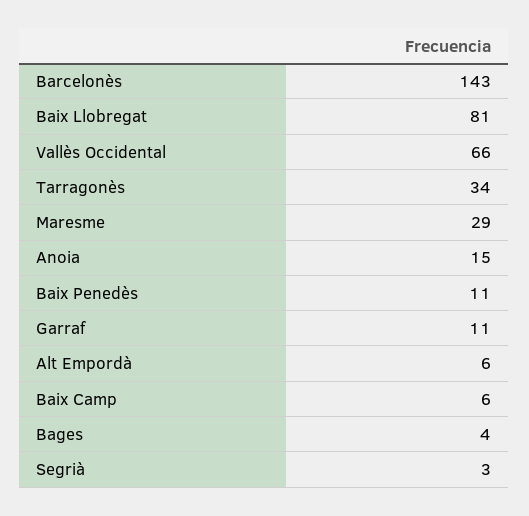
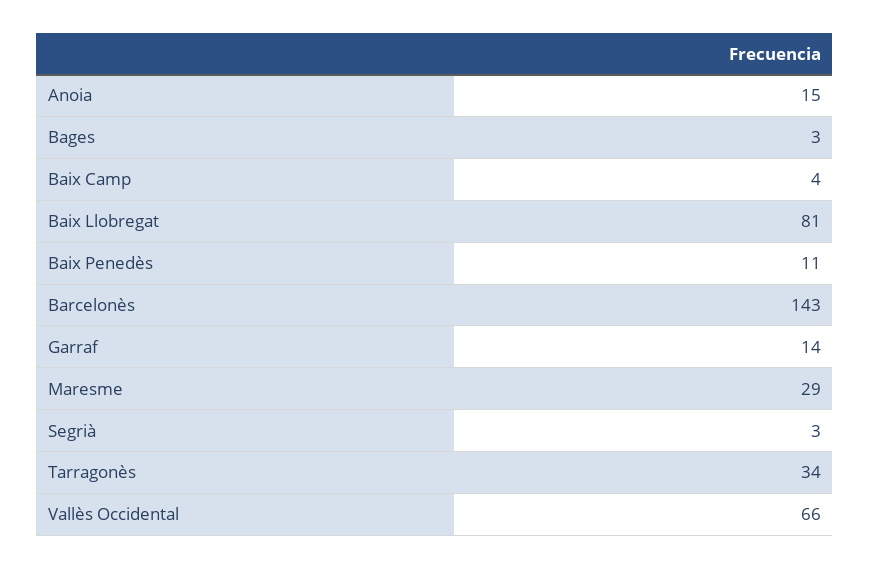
  {
    "Barcelonès": 143,
    "Baix Llobregat": 81,
    "Vallès Occidental": 66,
    "Tarragonès": 34,
    "Maresme": 29,
    "Anoia": 15,
    "Baix Penedès": 11,
-   "Garraf": 11,
+   "Garraf": 14,
-   "Alt Empordà": 6,
-   "Baix Camp": 6,
+   "Baix Camp": 4,
-   "Bages": 4,
+   "Bages": 3,
    "Segrià": 3
  }

